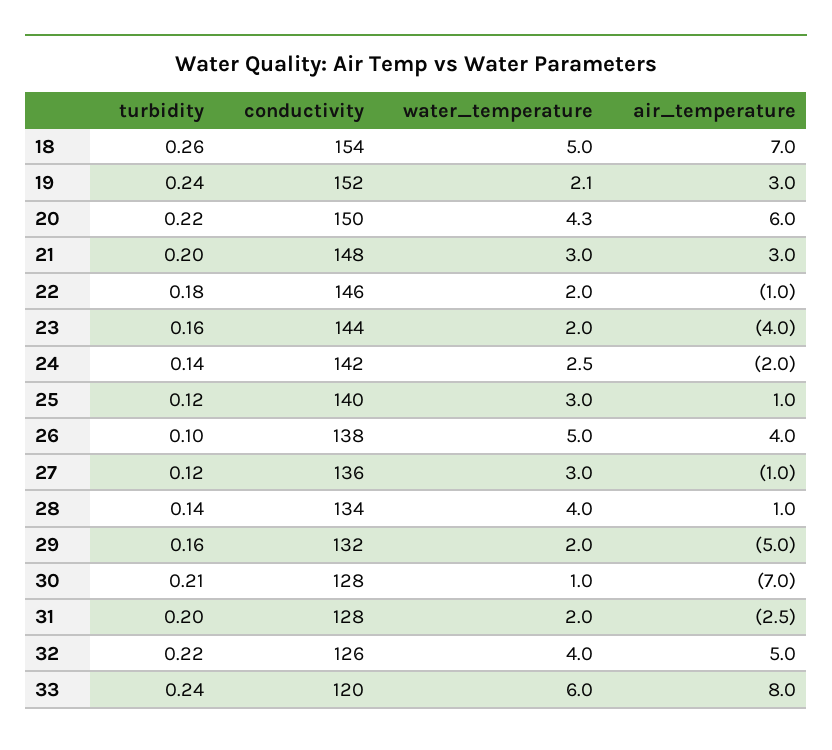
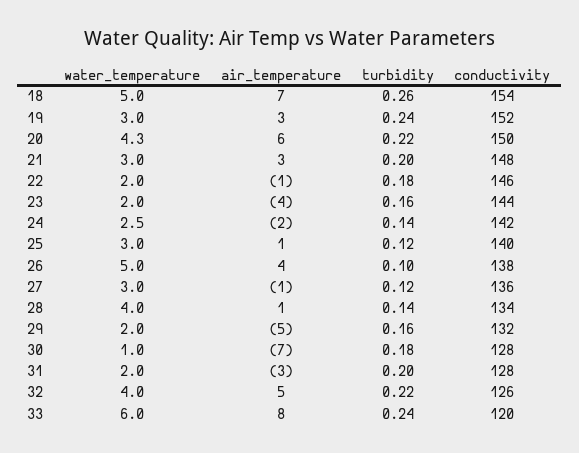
  {
    "turbidity": {
      "18": 0.26,
      "19": 0.24,
      "20": 0.22,
      "21": 0.2,
      "22": 0.18,
      "23": 0.16,
      "24": 0.14,
      "25": 0.12,
      "26": 0.1,
      "27": 0.12,
      "28": 0.14,
      "29": 0.16,
-     "30": 0.21,
+     "30": 0.18,
      "31": 0.2,
      "32": 0.22,
      "33": 0.24
    },
    "conductivity": {
      "18": 154,
      "19": 152,
      "20": 150,
      "21": 148,
      "22": 146,
      "23": 144,
      "24": 142,
      "25": 140,
      "26": 138,
      "27": 136,
      "28": 134,
      "29": 132,
      "30": 128,
      "31": 128,
      "32": 126,
      "33": 120
    },
    "water_temperature": {
      "18": 5,
-     "19": 2.1,
+     "19": 3,
      "20": 4.3,
      "21": 3,
      "22": 2,
      "23": 2,
      "24": 2.5,
      "25": 3,
      "26": 5,
      "27": 3,
      "28": 4,
      "29": 2,
      "30": 1,
      "31": 2,
      "32": 4,
      "33": 6
    },
    "air_temperature": {
      "18": 7,
      "19": 3,
      "20": 6,
      "21": 3,
      "22": -1,
      "23": -4,
      "24": -2,
      "25": 1,
      "26": 4,
      "27": -1,
      "28": 1,
      "29": -5,
      "30": -7,
-     "31": -2.5,
+     "31": -3,
      "32": 5,
      "33": 8
    }
  }

